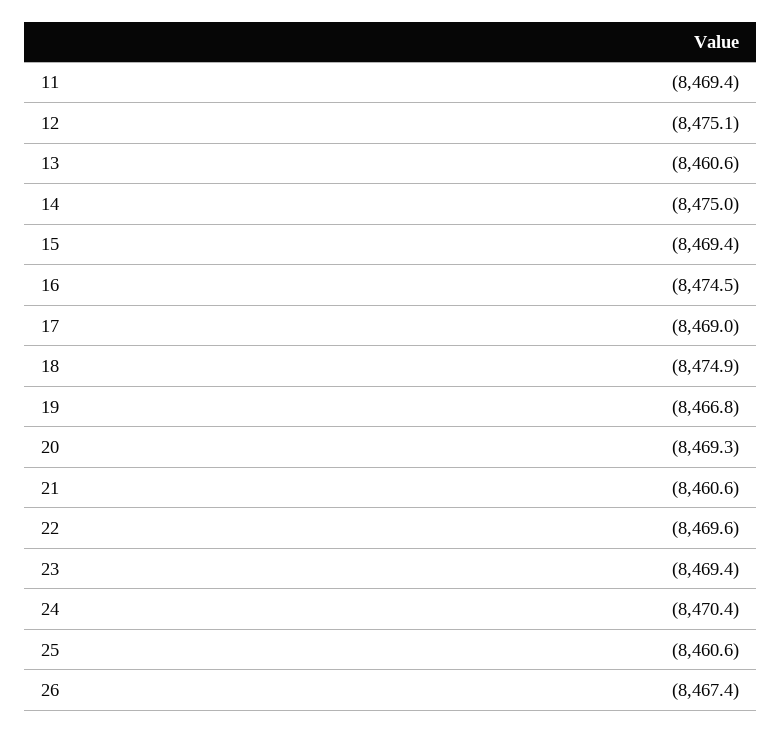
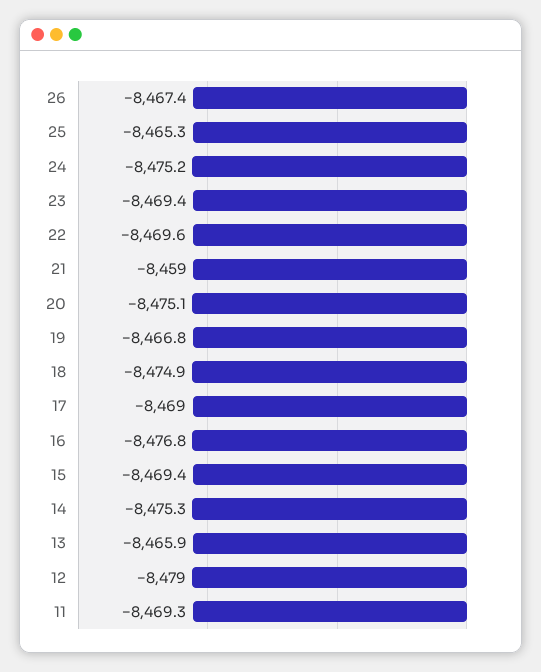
  {
-   "11": -8469.4,
+   "11": -8469.3,
-   "12": -8475.1,
+   "12": -8479,
-   "13": -8460.6,
+   "13": -8465.9,
-   "14": -8475,
+   "14": -8475.3,
    "15": -8469.4,
-   "16": -8474.5,
+   "16": -8476.8,
    "17": -8469,
    "18": -8474.9,
    "19": -8466.8,
-   "20": -8469.3,
+   "20": -8475.1,
-   "21": -8460.6,
+   "21": -8459,
    "22": -8469.6,
    "23": -8469.4,
-   "24": -8470.4,
+   "24": -8475.2,
-   "25": -8460.6,
+   "25": -8465.3,
    "26": -8467.4
  }

